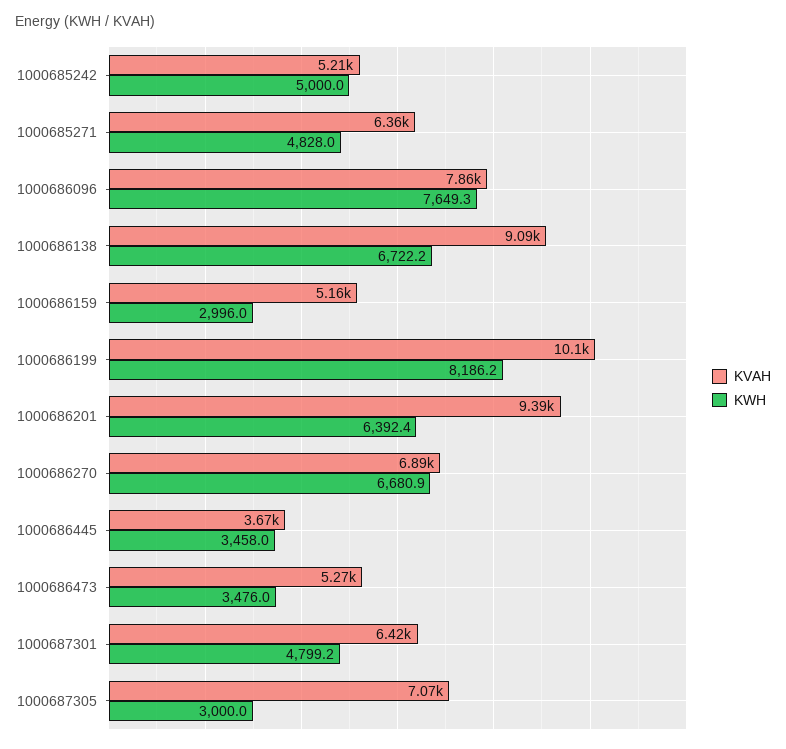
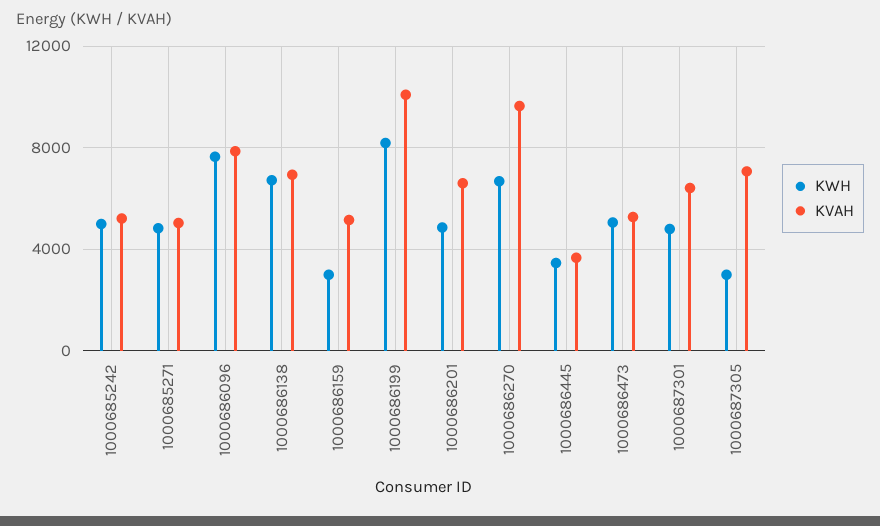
  {
    "KVAH": {
      "1000685242": 5210,
-     "1000685271": 6360,
+     "1000685271": 5000,
      "1000686096": 7860,
-     "1000686138": 9090,
+     "1000686138": 7000,
      "1000686159": 5160,
      "1000686199": 10100,
-     "1000686201": 9390,
+     "1000686201": 6500,
-     "1000686270": 6890,
+     "1000686270": 9500,
      "1000686445": 3670,
      "1000686473": 5270,
      "1000687301": 6420,
      "1000687305": 7070
    },
    "KWH": {
      "1000685242": 5000,
      "1000685271": 4828,
      "1000686096": 7649.3,
      "1000686138": 6722.2,
      "1000686159": 2996,
      "1000686199": 8186.2,
-     "1000686201": 6392.4,
+     "1000686201": 5000,
      "1000686270": 6680.9,
      "1000686445": 3458,
-     "1000686473": 3476,
+     "1000686473": 5000,
      "1000687301": 4799.2,
      "1000687305": 3000
    }
  }

